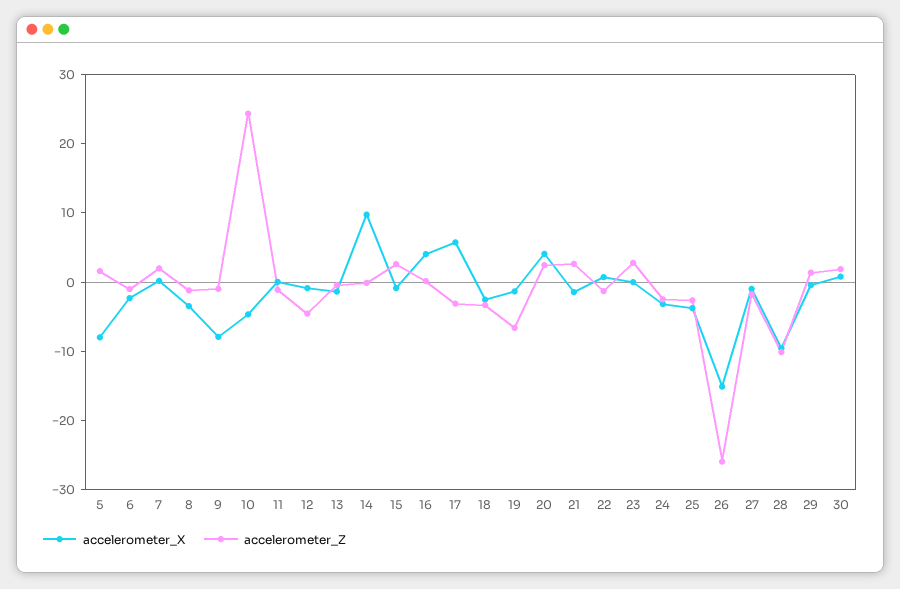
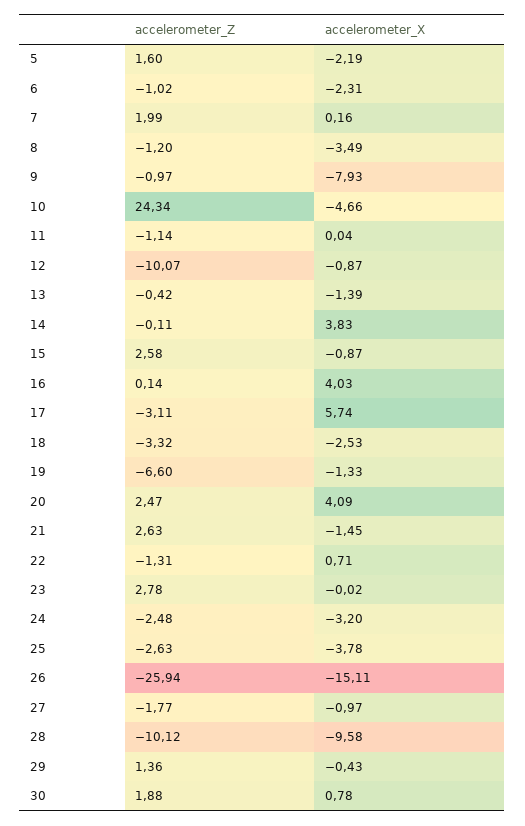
  {
    "accelerometer_X": {
-     "5": -8,
+     "5": -2.19,
      "6": -2.31,
      "7": 0.16,
      "8": -3.49,
      "9": -7.93,
      "10": -4.66,
      "11": 0.04,
      "12": -0.87,
      "13": -1.39,
-     "14": 10,
+     "14": 3.83,
      "15": -0.87,
      "16": 4.03,
      "17": 5.74,
      "18": -2.53,
      "19": -1.33,
      "20": 4.09,
      "21": -1.45,
      "22": 0.71,
      "23": -0.02,
      "24": -3.2,
      "25": -3.78,
      "26": -15.11,
      "27": -0.97,
      "28": -9.58,
      "29": -0.43,
      "30": 0.78
    },
    "accelerometer_Z": {
      "5": 1.6,
      "6": -1.02,
      "7": 1.99,
      "8": -1.2,
      "9": -0.97,
      "10": 24.34,
      "11": -1.14,
-     "12": -4,
+     "12": -10.07,
      "13": -0.42,
      "14": -0.11,
      "15": 2.58,
      "16": 0.14,
      "17": -3.11,
      "18": -3.32,
      "19": -6.6,
      "20": 2.47,
      "21": 2.63,
      "22": -1.31,
      "23": 2.78,
      "24": -2.48,
      "25": -2.63,
      "26": -25.94,
      "27": -1.77,
      "28": -10.12,
      "29": 1.36,
      "30": 1.88
    }
  }

